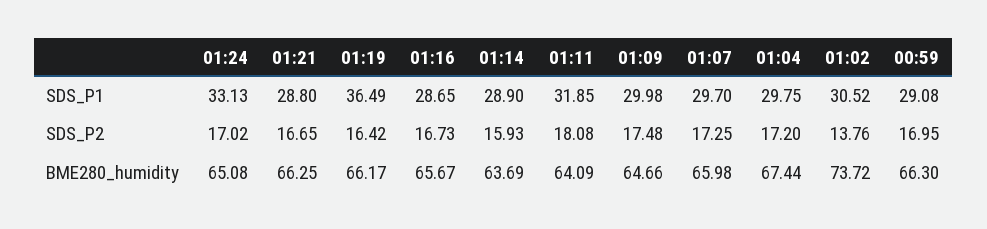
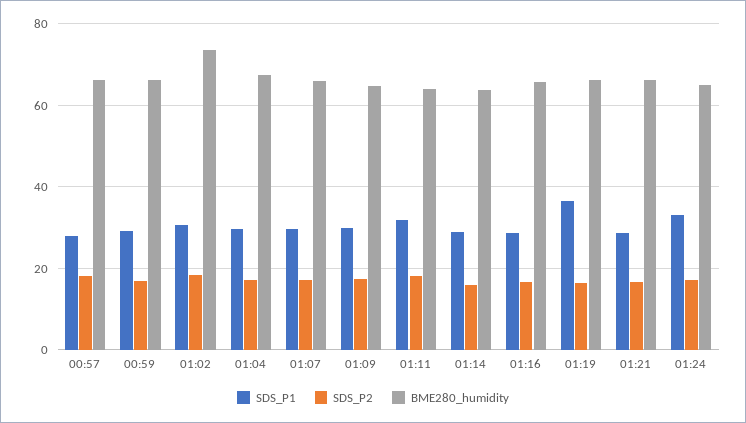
  {
    "SDS_P1": {
      "01:24": 33.13,
      "01:21": 28.8,
      "01:19": 36.49,
      "01:16": 28.65,
      "01:14": 28.9,
      "01:11": 31.85,
      "01:09": 29.98,
      "01:07": 29.7,
      "01:04": 29.75,
      "01:02": 30.52,
-     "00:59": 29.08
+     "00:59": 29.08,
+     "00:57": 28
    },
    "SDS_P2": {
      "01:24": 17.02,
      "01:21": 16.65,
      "01:19": 16.42,
      "01:16": 16.73,
      "01:14": 15.93,
      "01:11": 18.08,
      "01:09": 17.48,
      "01:07": 17.25,
      "01:04": 17.2,
-     "01:02": 13.76,
+     "01:02": 18,
-     "00:59": 16.95
+     "00:59": 16.95,
+     "00:57": 18
    },
    "BME280_humidity": {
      "01:24": 65.08,
      "01:21": 66.25,
      "01:19": 66.17,
      "01:16": 65.67,
      "01:14": 63.69,
      "01:11": 64.09,
      "01:09": 64.66,
      "01:07": 65.98,
      "01:04": 67.44,
      "01:02": 73.72,
-     "00:59": 66.3
+     "00:59": 66.3,
+     "00:57": 66
    }
  }

